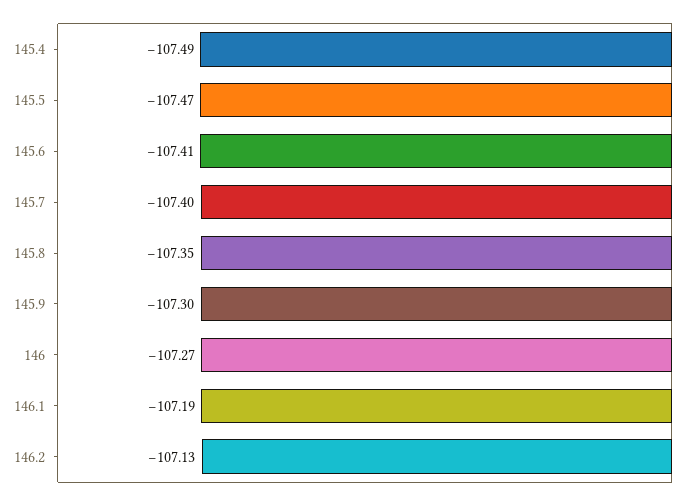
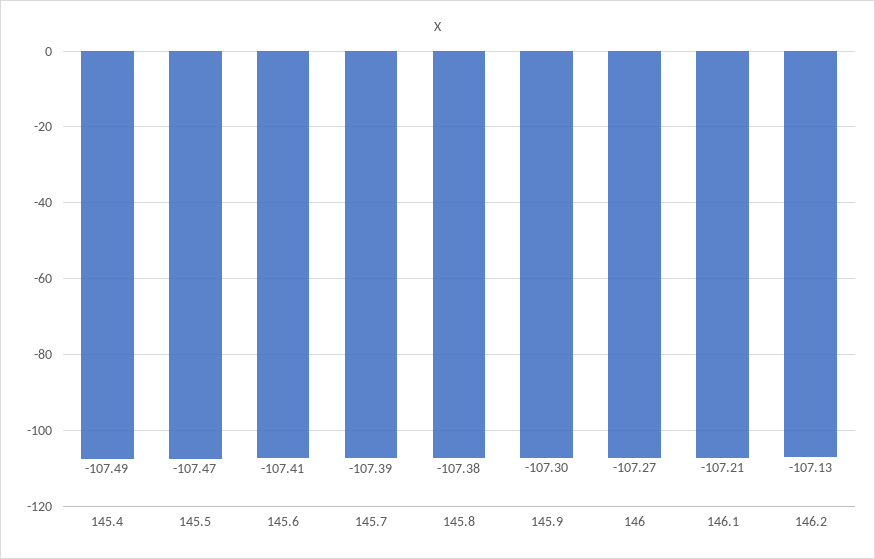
  {
    "145.4": -107.49,
    "145.5": -107.47,
    "145.6": -107.41,
-   "145.7": -107.4,
+   "145.7": -107.39,
-   "145.8": -107.35,
+   "145.8": -107.38,
    "145.9": -107.3,
    "146": -107.27,
-   "146.1": -107.19,
+   "146.1": -107.21,
    "146.2": -107.13
  }

